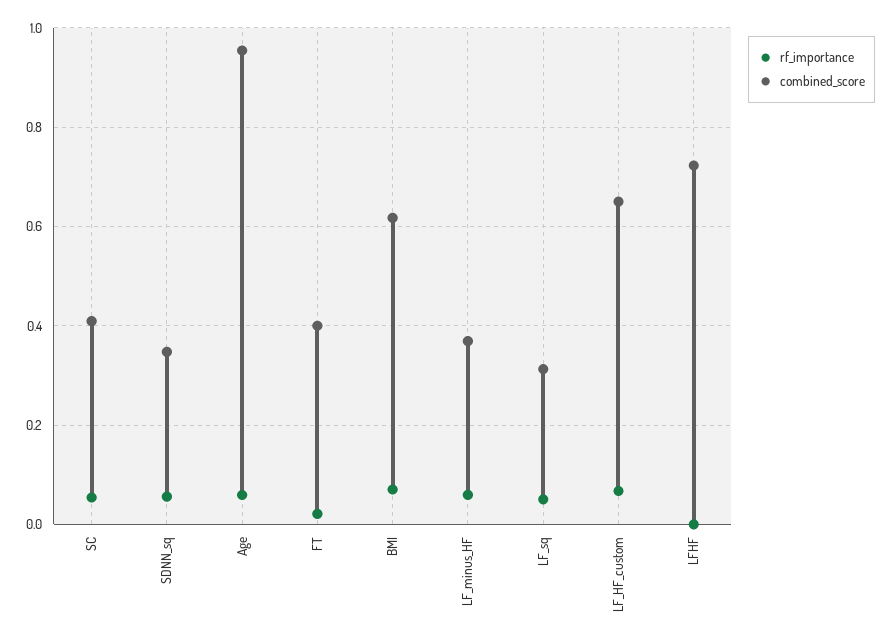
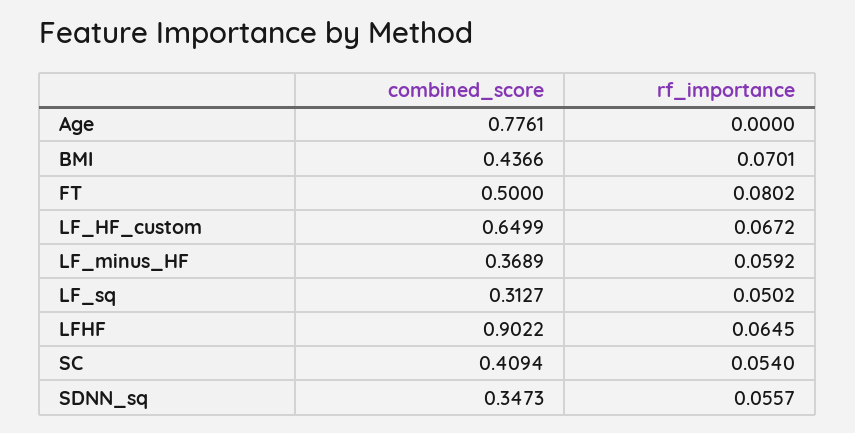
  {
    "rf_importance": {
      "SC": 0.054,
      "SDNN_sq": 0.0557,
-     "Age": 0.06,
+     "Age": 0,
-     "FT": 0.02,
+     "FT": 0.0802,
      "BMI": 0.0701,
      "LF_minus_HF": 0.0592,
      "LF_sq": 0.0502,
      "LF_HF_custom": 0.0672,
-     "LFHF": 0
+     "LFHF": 0.0645
    },
    "combined_score": {
      "SC": 0.4094,
      "SDNN_sq": 0.3473,
-     "Age": 0.96,
+     "Age": 0.7761,
-     "FT": 0.4,
+     "FT": 0.5,
-     "BMI": 0.62,
+     "BMI": 0.4366,
      "LF_minus_HF": 0.3689,
      "LF_sq": 0.3127,
      "LF_HF_custom": 0.6499,
-     "LFHF": 0.72
+     "LFHF": 0.9022
    }
  }

